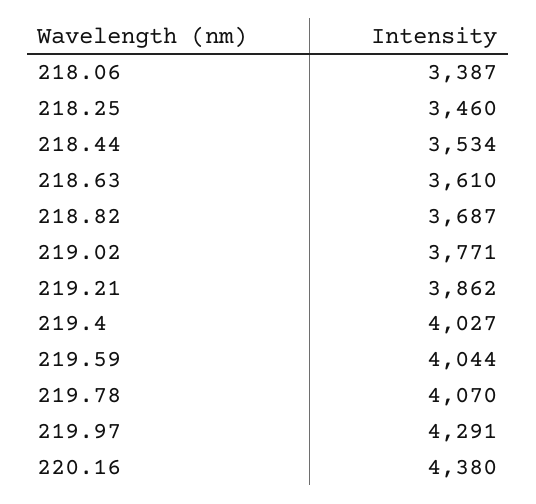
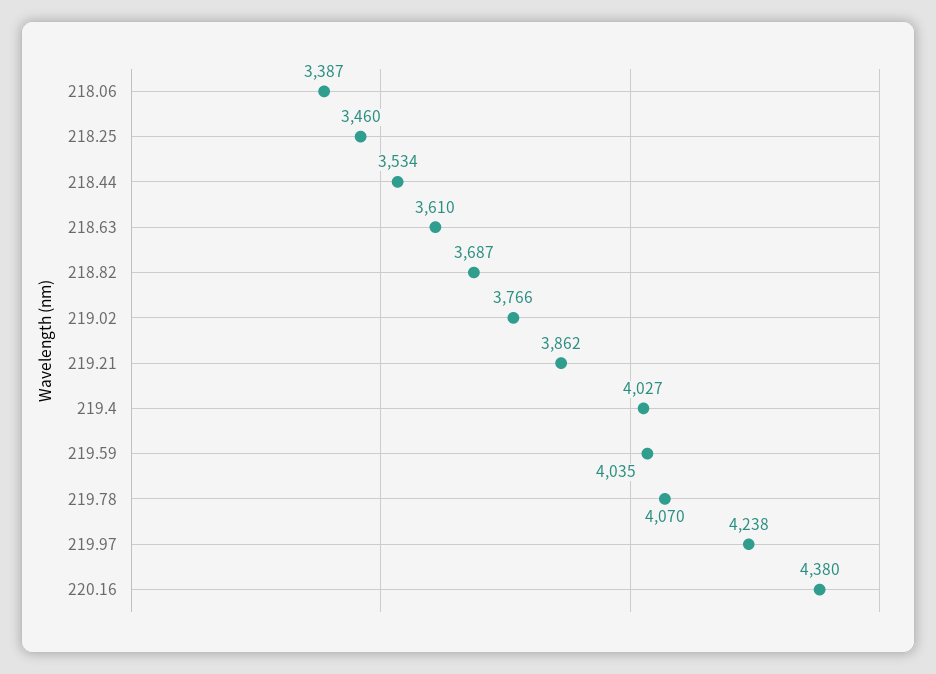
  {
    "218.06": 3387,
    "218.25": 3460,
    "218.44": 3534,
    "218.63": 3610,
    "218.82": 3687,
-   "219.02": 3771,
+   "219.02": 3766,
    "219.21": 3862,
    "219.4": 4027,
-   "219.59": 4044,
+   "219.59": 4035,
    "219.78": 4070,
-   "219.97": 4291,
+   "219.97": 4238,
    "220.16": 4380
  }

